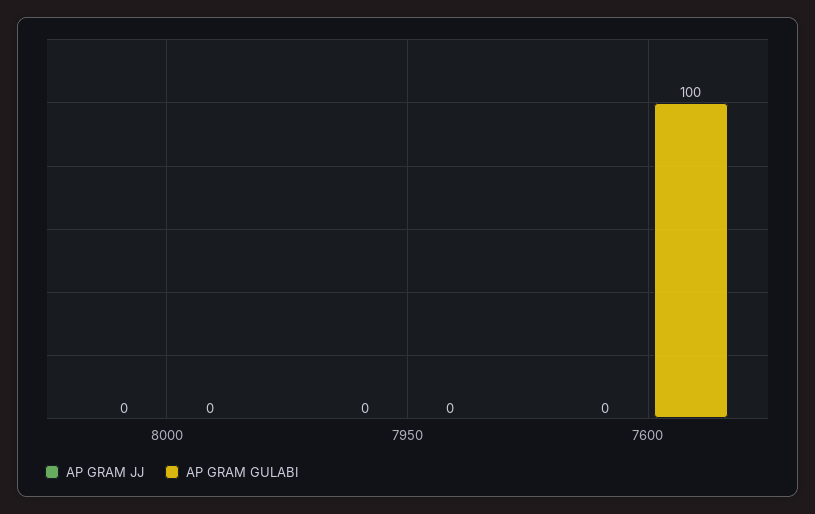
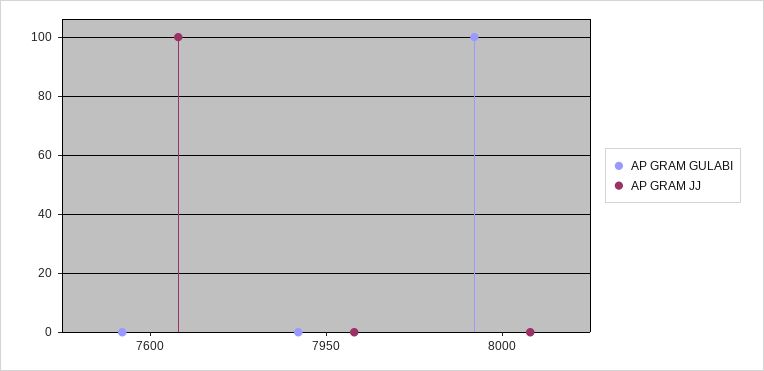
  {
    "AP GRAM JJ": {
      "8000": 0,
      "7950": 0,
-     "7600": 0
+     "7600": 100
    },
    "AP GRAM GULABI": {
-     "8000": 0,
+     "8000": 100,
      "7950": 0,
-     "7600": 100
+     "7600": 0
    }
  }

